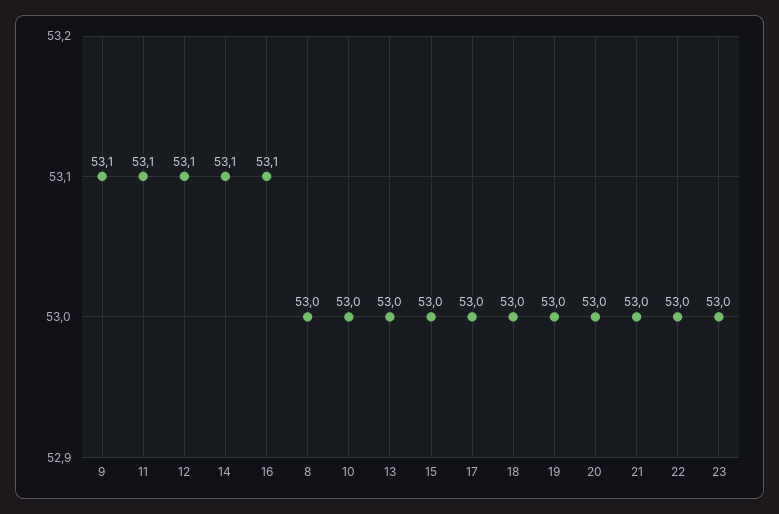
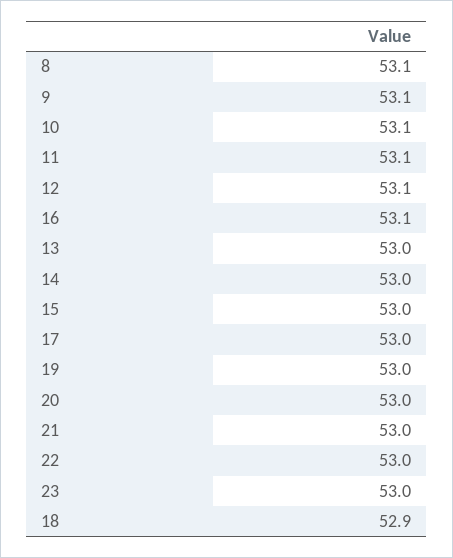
  {
    "9": 53.1,
    "11": 53.1,
    "12": 53.1,
-   "14": 53.1,
+   "14": 53,
    "16": 53.1,
-   "8": 53,
+   "8": 53.1,
-   "10": 53,
+   "10": 53.1,
    "13": 53,
    "15": 53,
    "17": 53,
-   "18": 53,
+   "18": 52.9,
    "19": 53,
    "20": 53,
    "21": 53,
    "22": 53,
    "23": 53
  }

